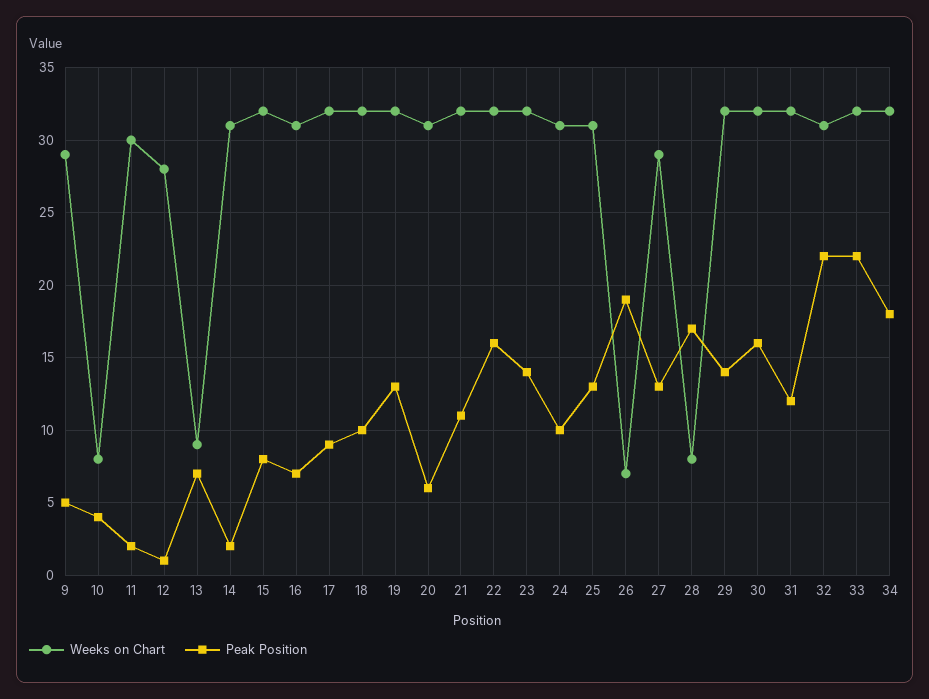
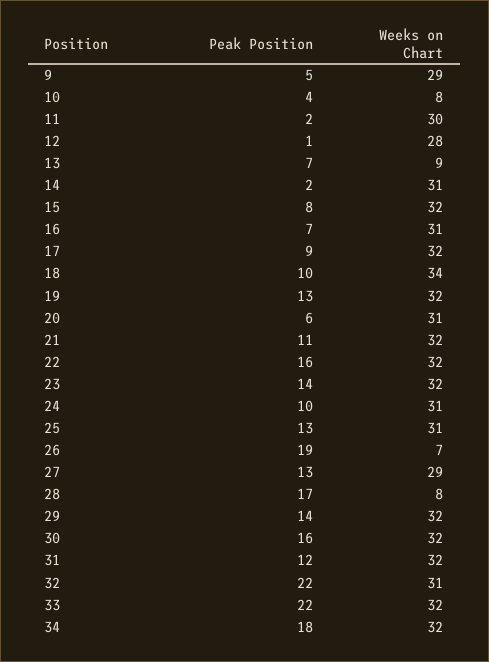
  {
    "Weeks on Chart": {
      "9": 29,
      "10": 8,
      "11": 30,
      "12": 28,
      "13": 9,
      "14": 31,
      "15": 32,
      "16": 31,
      "17": 32,
-     "18": 32,
+     "18": 34,
      "19": 32,
      "20": 31,
      "21": 32,
      "22": 32,
      "23": 32,
      "24": 31,
      "25": 31,
      "26": 7,
      "27": 29,
      "28": 8,
      "29": 32,
      "30": 32,
      "31": 32,
      "32": 31,
      "33": 32,
      "34": 32
    },
    "Peak Position": {
      "9": 5,
      "10": 4,
      "11": 2,
      "12": 1,
      "13": 7,
      "14": 2,
      "15": 8,
      "16": 7,
      "17": 9,
      "18": 10,
      "19": 13,
      "20": 6,
      "21": 11,
      "22": 16,
      "23": 14,
      "24": 10,
      "25": 13,
      "26": 19,
      "27": 13,
      "28": 17,
      "29": 14,
      "30": 16,
      "31": 12,
      "32": 22,
      "33": 22,
      "34": 18
    }
  }

